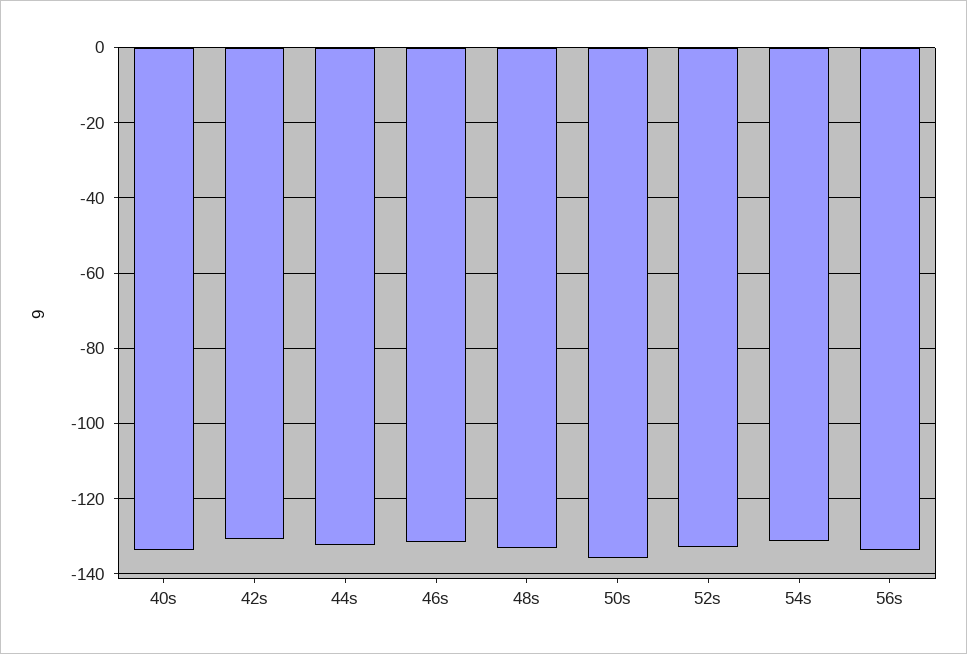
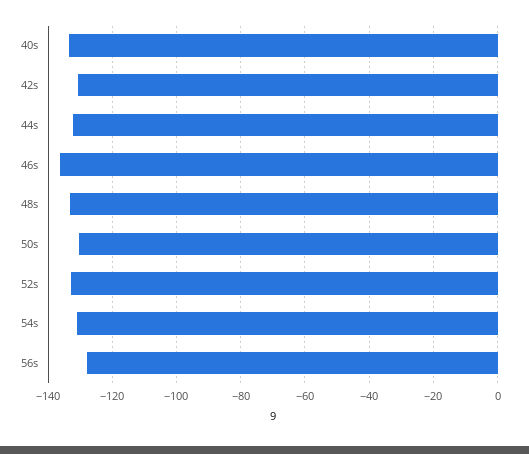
  {
    "40s": -134,
    "42s": -130,
    "44s": -132,
-   "46s": -132,
+   "46s": -136,
    "48s": -134,
-   "50s": -136,
+   "50s": -130,
    "52s": -132,
    "54s": -132,
-   "56s": -134
+   "56s": -128
  }

